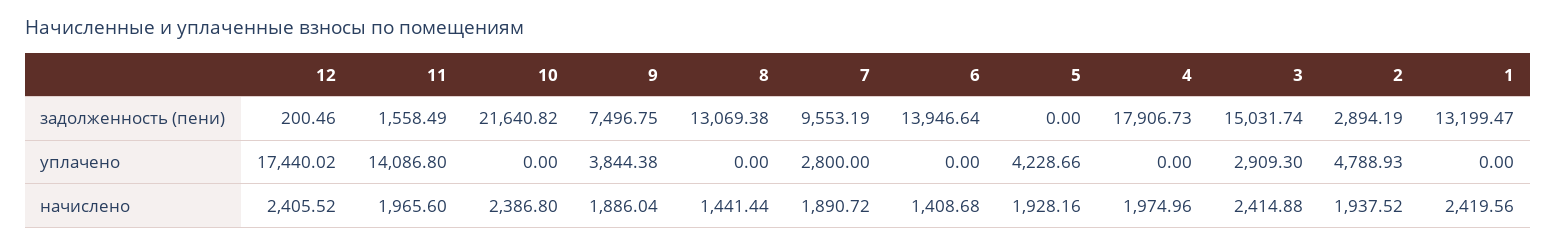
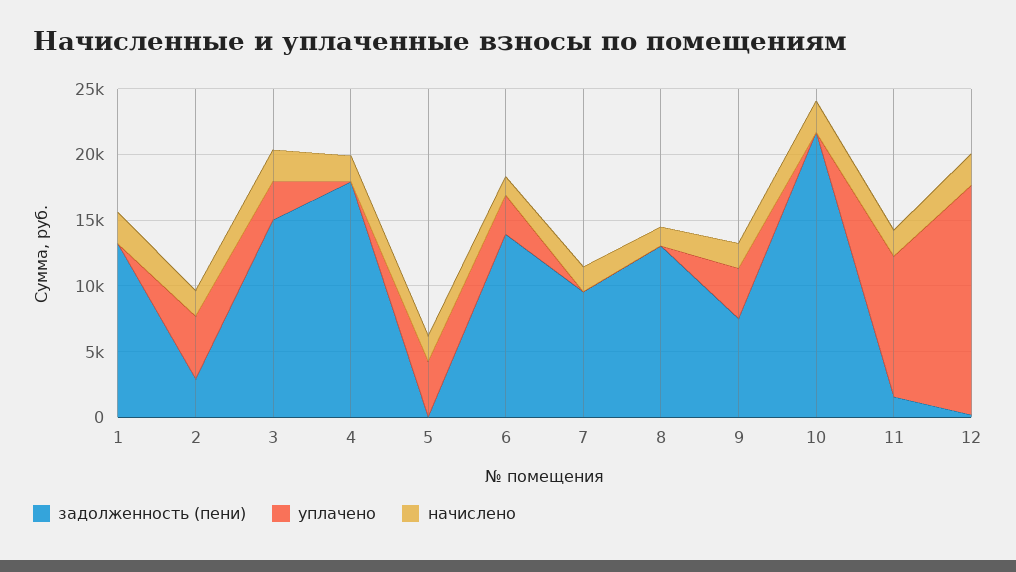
  {
    "задолженность (пени)": {
      "12": 200.46,
      "11": 1558.49,
      "10": 21640.82,
      "9": 7496.75,
      "8": 13069.38,
      "7": 9553.19,
      "6": 13946.64,
      "5": 0,
      "4": 17906.73,
      "3": 15031.74,
      "2": 2894.19,
      "1": 13199.47
    },
    "уплачено": {
      "12": 17440.02,
-     "11": 14086.8,
+     "11": 11000,
      "10": 0,
      "9": 3844.38,
      "8": 0,
-     "7": 2800,
+     "7": 0,
-     "6": 0,
+     "6": 3000,
      "5": 4228.66,
      "4": 0,
      "3": 2909.3,
      "2": 4788.93,
      "1": 0
    },
    "начислено": {
      "12": 2405.52,
      "11": 1965.6,
      "10": 2386.8,
      "9": 1886.04,
      "8": 1441.44,
      "7": 1890.72,
      "6": 1408.68,
      "5": 1928.16,
      "4": 1974.96,
      "3": 2414.88,
      "2": 1937.52,
      "1": 2419.56
    }
  }

